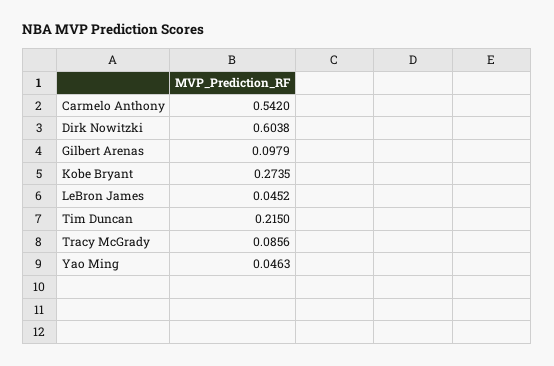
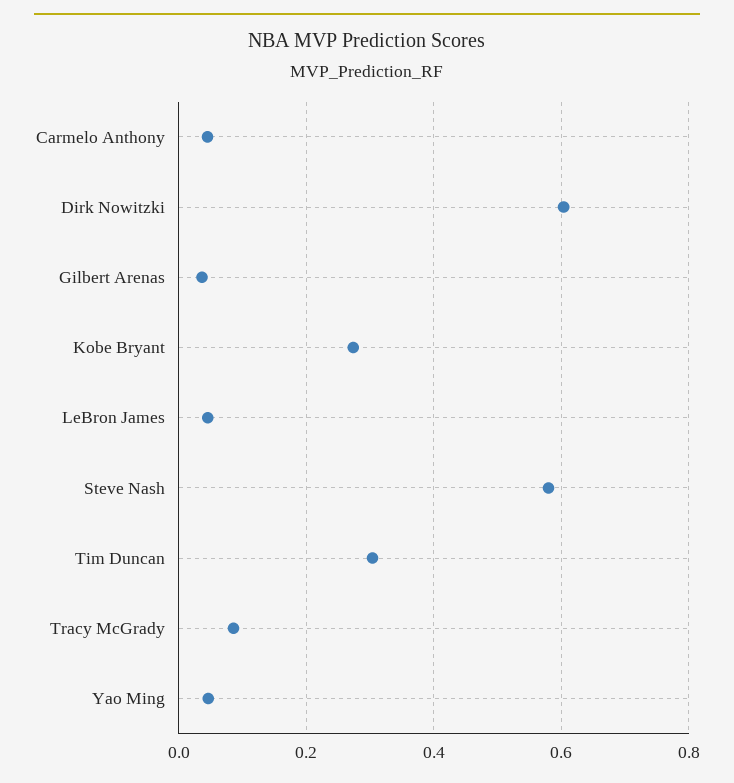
  {
-   "Carmelo Anthony": 0.542,
+   "Carmelo Anthony": 0.04,
    "Dirk Nowitzki": 0.6038,
-   "Gilbert Arenas": 0.0979,
+   "Gilbert Arenas": 0.04,
    "Kobe Bryant": 0.2735,
    "LeBron James": 0.0452,
-   "Tim Duncan": 0.215,
+   "Tim Duncan": 0.3,
    "Tracy McGrady": 0.0856,
-   "Yao Ming": 0.0463
+   "Yao Ming": 0.0463,
+   "Steve Nash": 0.58
  }

